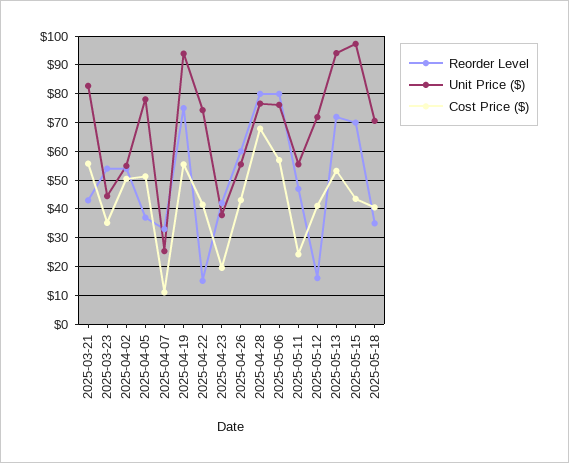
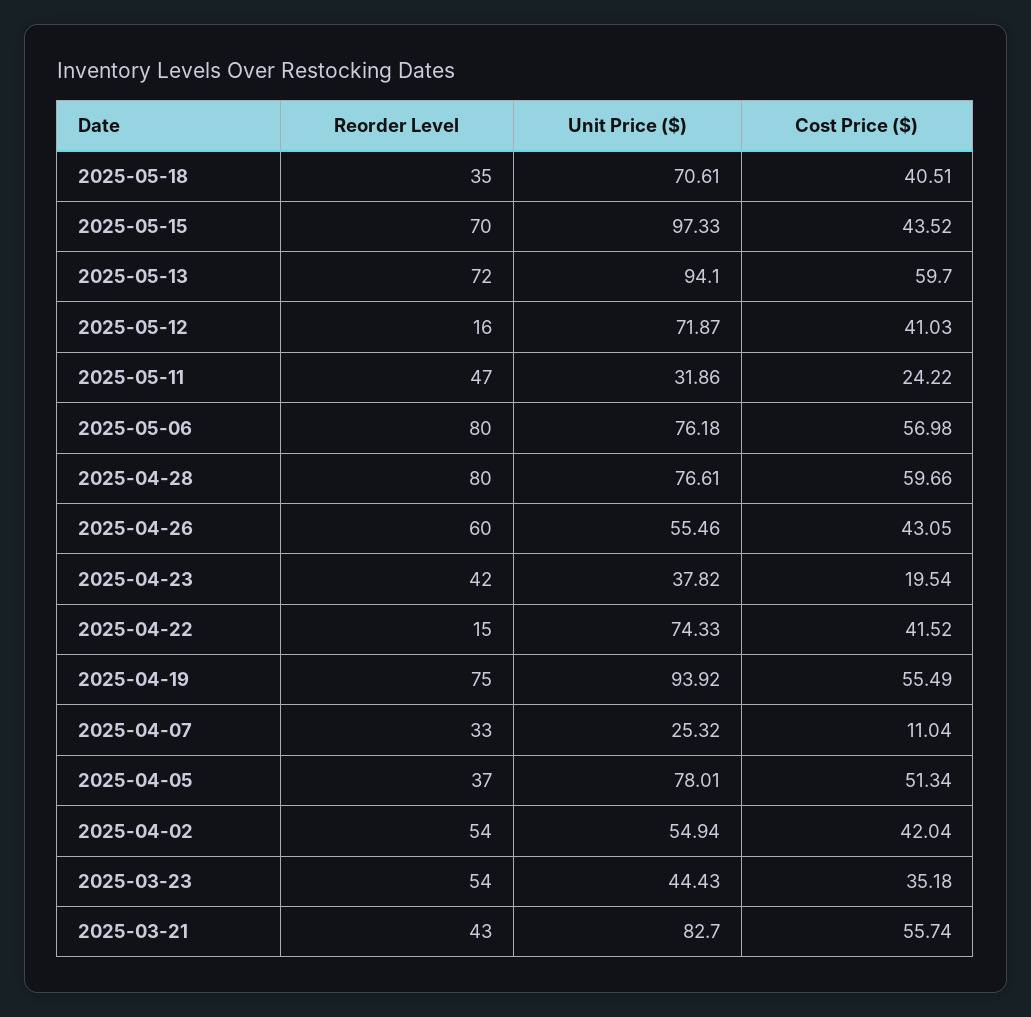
  {
    "Reorder Level": {
      "2025-03-21": 43,
      "2025-03-23": 54,
      "2025-04-02": 54,
      "2025-04-05": 37,
      "2025-04-07": 33,
      "2025-04-19": 75,
      "2025-04-22": 15,
      "2025-04-23": 42,
      "2025-04-26": 60,
      "2025-04-28": 80,
      "2025-05-06": 80,
      "2025-05-11": 47,
      "2025-05-12": 16,
      "2025-05-13": 72,
      "2025-05-15": 70,
      "2025-05-18": 35
    },
    "Unit Price ($)": {
      "2025-03-21": 82.7,
      "2025-03-23": 44.43,
      "2025-04-02": 54.94,
      "2025-04-05": 78.01,
      "2025-04-07": 25.32,
      "2025-04-19": 93.92,
      "2025-04-22": 74.33,
      "2025-04-23": 37.82,
      "2025-04-26": 55.46,
      "2025-04-28": 76.61,
      "2025-05-06": 76.18,
-     "2025-05-11": 55,
+     "2025-05-11": 31.86,
      "2025-05-12": 71.87,
      "2025-05-13": 94.1,
      "2025-05-15": 97.33,
      "2025-05-18": 70.61
    },
    "Cost Price ($)": {
      "2025-03-21": 55.74,
      "2025-03-23": 35.18,
-     "2025-04-02": 50,
+     "2025-04-02": 42.04,
      "2025-04-05": 51.34,
      "2025-04-07": 11.04,
      "2025-04-19": 55.49,
      "2025-04-22": 41.52,
      "2025-04-23": 19.54,
      "2025-04-26": 43.05,
-     "2025-04-28": 67.5,
+     "2025-04-28": 59.66,
      "2025-05-06": 56.98,
      "2025-05-11": 24.22,
      "2025-05-12": 41.03,
-     "2025-05-13": 52.5,
+     "2025-05-13": 59.7,
      "2025-05-15": 43.52,
      "2025-05-18": 40.51
    }
  }

